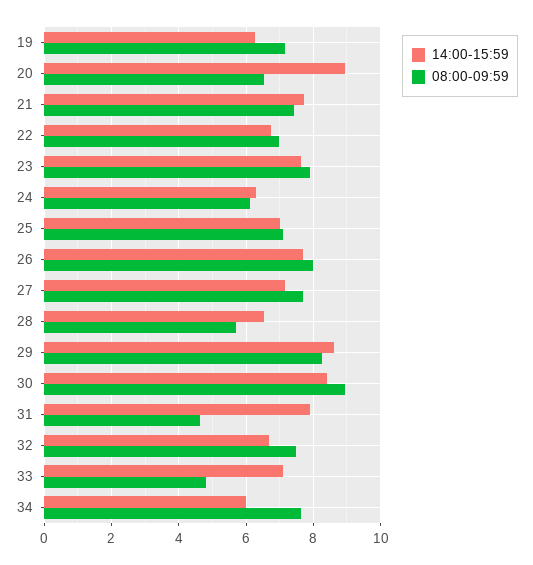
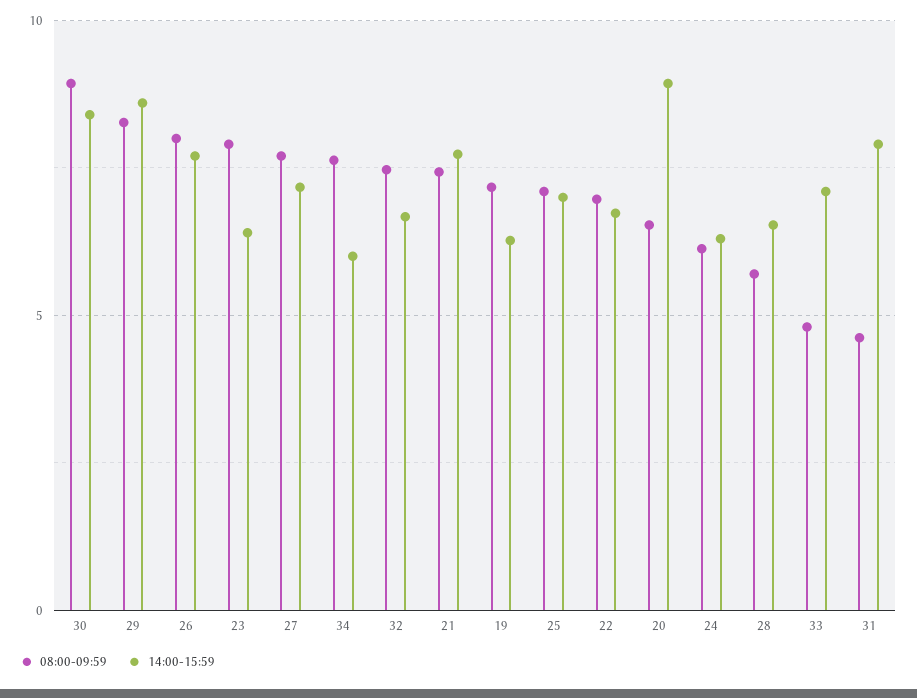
  {
    "14:00-15:59": {
      "19": 6.2,
      "20": 9,
      "21": 7.8,
      "22": 6.8,
-     "23": 7.6,
+     "23": 6.5,
      "24": 6.4,
      "25": 7,
      "26": 7.8,
      "27": 7.2,
      "28": 6.6,
      "29": 8.6,
      "30": 8.4,
      "31": 8,
      "32": 6.6,
      "33": 7.2,
      "34": 6
    },
    "08:00-09:59": {
      "19": 7.2,
      "20": 6.6,
      "21": 7.4,
      "22": 7,
      "23": 8,
      "24": 6.2,
      "25": 7.2,
      "26": 8,
      "27": 7.8,
      "28": 5.8,
      "29": 8.2,
      "30": 9,
      "31": 4.6,
      "32": 7.4,
      "33": 4.8,
      "34": 7.6
    }
  }

